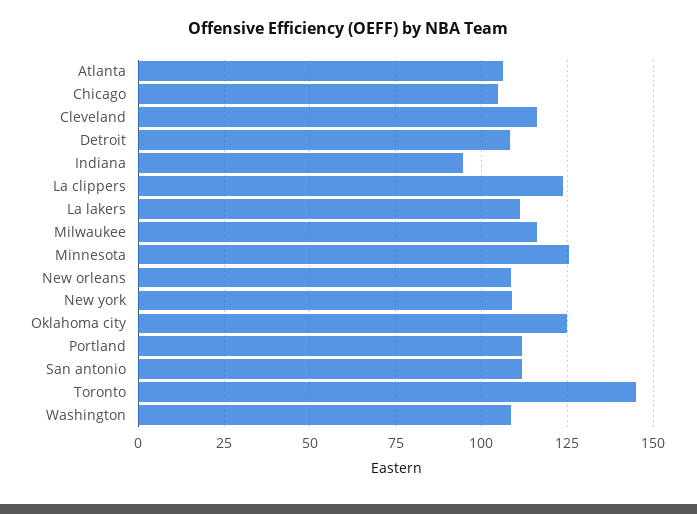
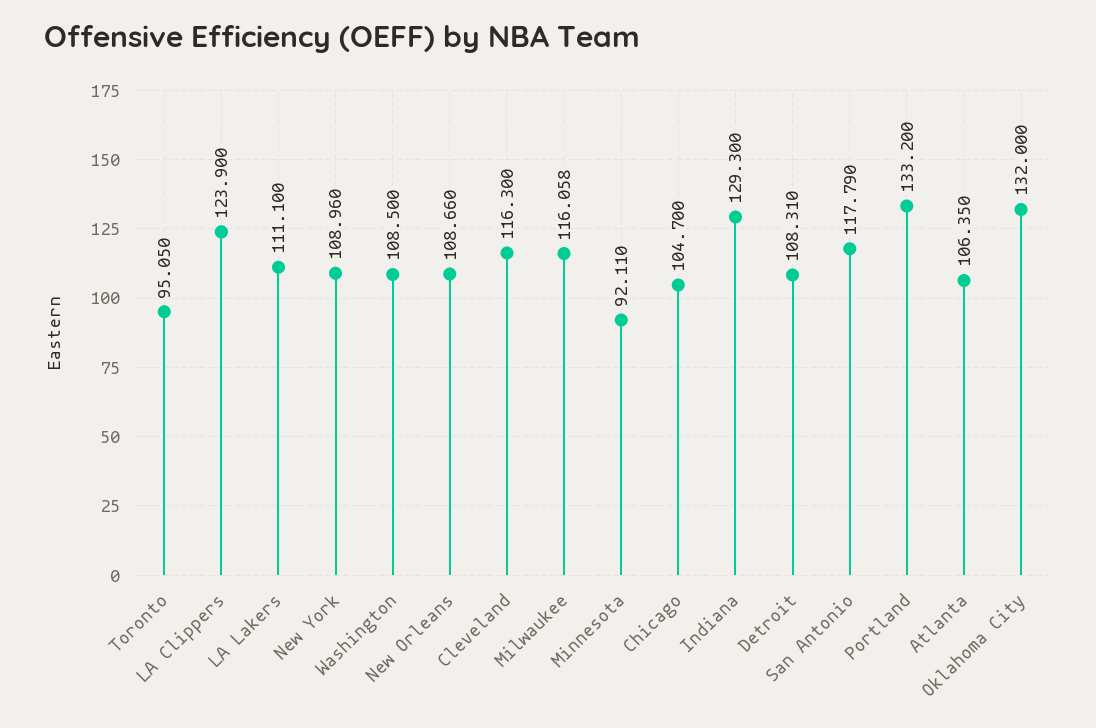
  {
    "Atlanta": 106.35,
    "Chicago": 104.7,
    "Cleveland": 116.3,
    "Detroit": 108.31,
-   "Indiana": 95,
+   "Indiana": 129.3,
    "La clippers": 123.9,
    "La lakers": 111.1,
    "Milwaukee": 116.058,
-   "Minnesota": 125,
+   "Minnesota": 92.11,
    "New orleans": 108.66,
    "New york": 108.96,
-   "Oklahoma city": 125,
+   "Oklahoma city": 132,
-   "Portland": 112.5,
+   "Portland": 133.2,
-   "San antonio": 112.5,
+   "San antonio": 117.79,
-   "Toronto": 145,
+   "Toronto": 95.05,
    "Washington": 108.5
  }

